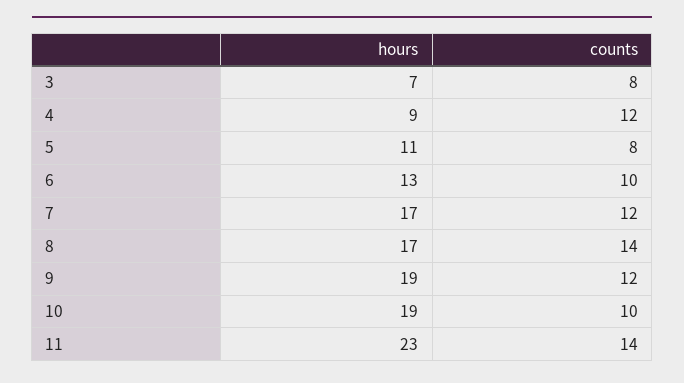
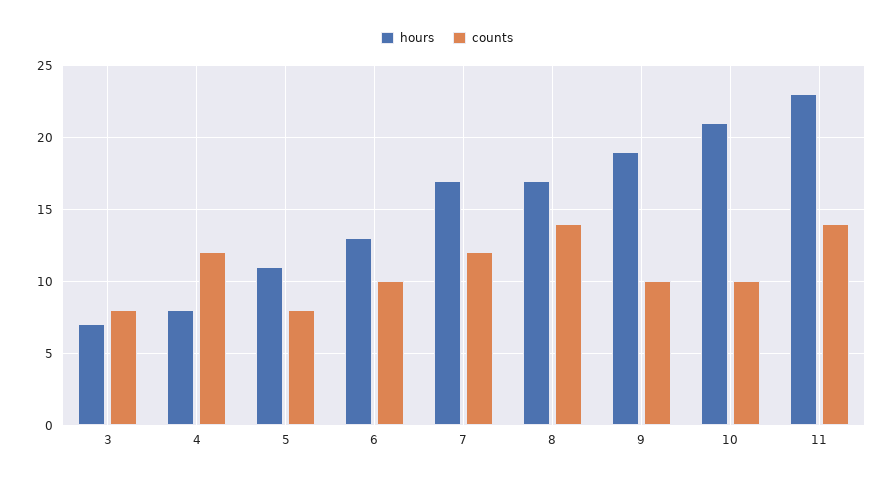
  {
    "hours": {
      "3": 7,
-     "4": 9,
+     "4": 8,
      "5": 11,
      "6": 13,
      "7": 17,
      "8": 17,
      "9": 19,
-     "10": 19,
+     "10": 21,
      "11": 23
    },
    "counts": {
      "3": 8,
      "4": 12,
      "5": 8,
      "6": 10,
      "7": 12,
      "8": 14,
-     "9": 12,
+     "9": 10,
      "10": 10,
      "11": 14
    }
  }

